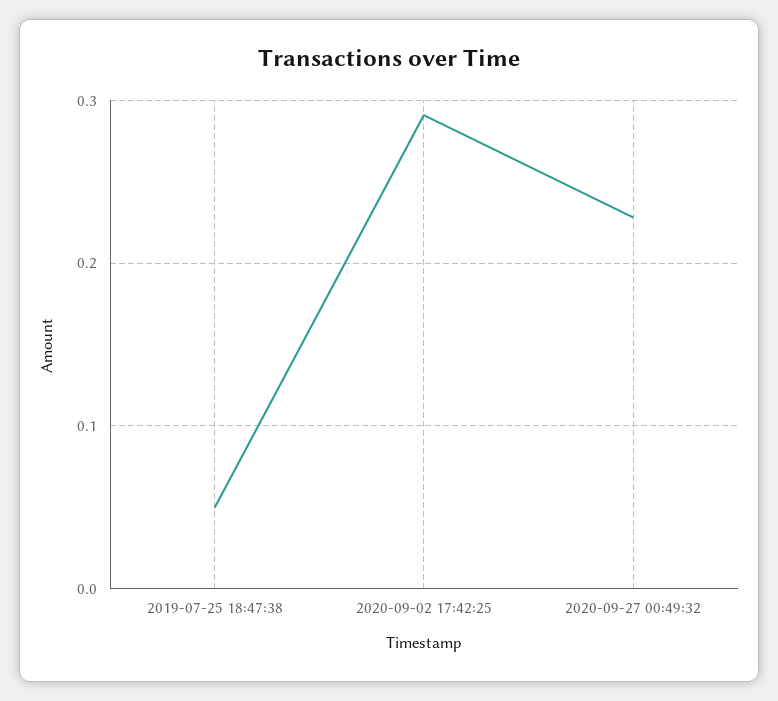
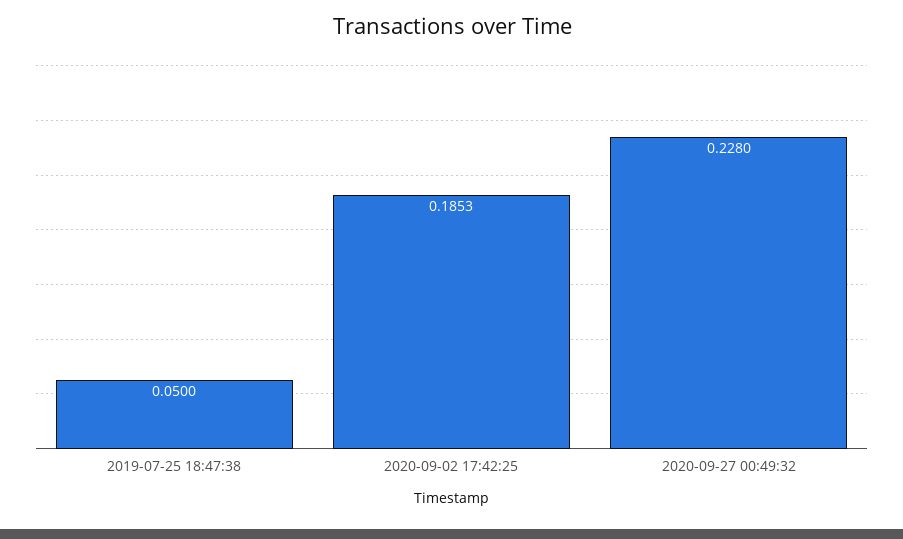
  {
    "2019-07-25 18:47:38": 0.05,
-   "2020-09-02 17:42:25": 0.29,
+   "2020-09-02 17:42:25": 0.1853,
    "2020-09-27 00:49:32": 0.228
  }

